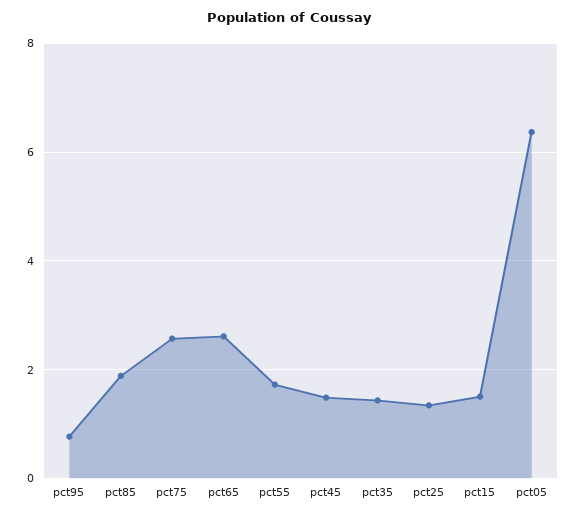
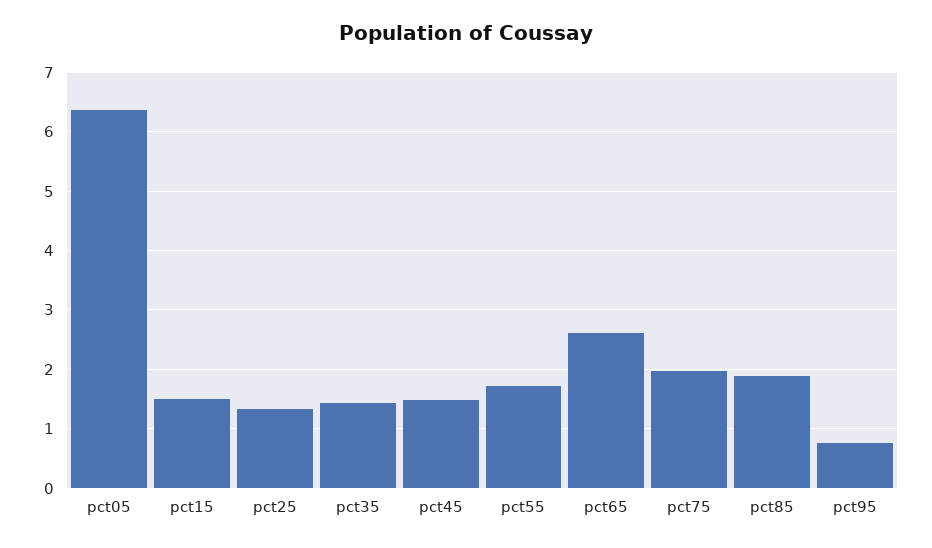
  {
    "pct95": 0.8,
    "pct85": 1.8,
-   "pct75": 2.6,
+   "pct75": 2,
    "pct65": 2.6,
    "pct55": 1.8,
    "pct45": 1.4,
    "pct35": 1.4,
    "pct25": 1.4,
    "pct15": 1.6,
    "pct05": 6.4
  }

